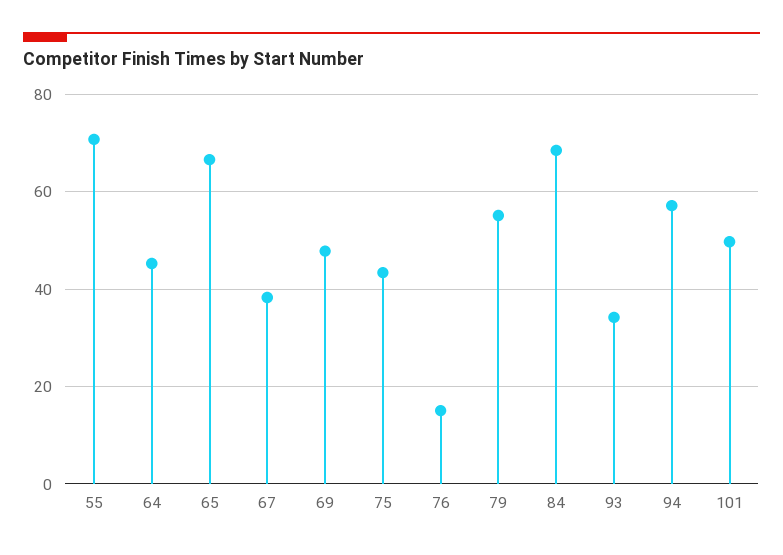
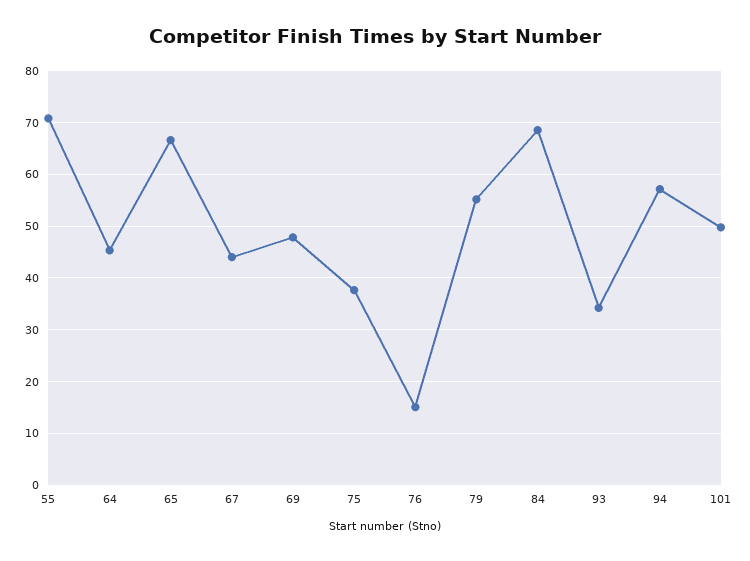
  {
    "55": 70,
    "64": 46,
    "65": 66,
-   "67": 38,
+   "67": 44,
    "69": 48,
-   "75": 44,
+   "75": 38,
    "76": 16,
    "79": 56,
    "84": 68,
    "93": 34,
    "94": 58,
    "101": 50
  }

